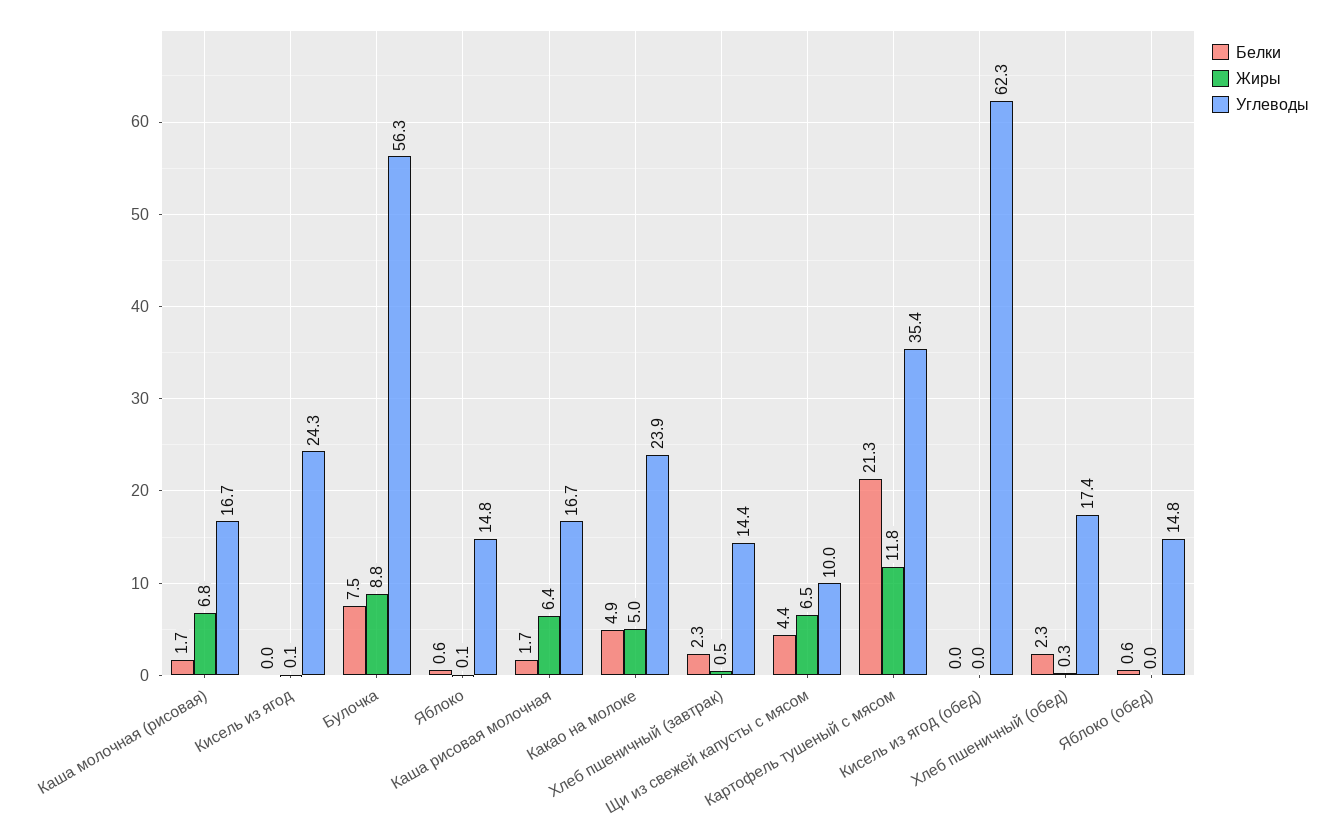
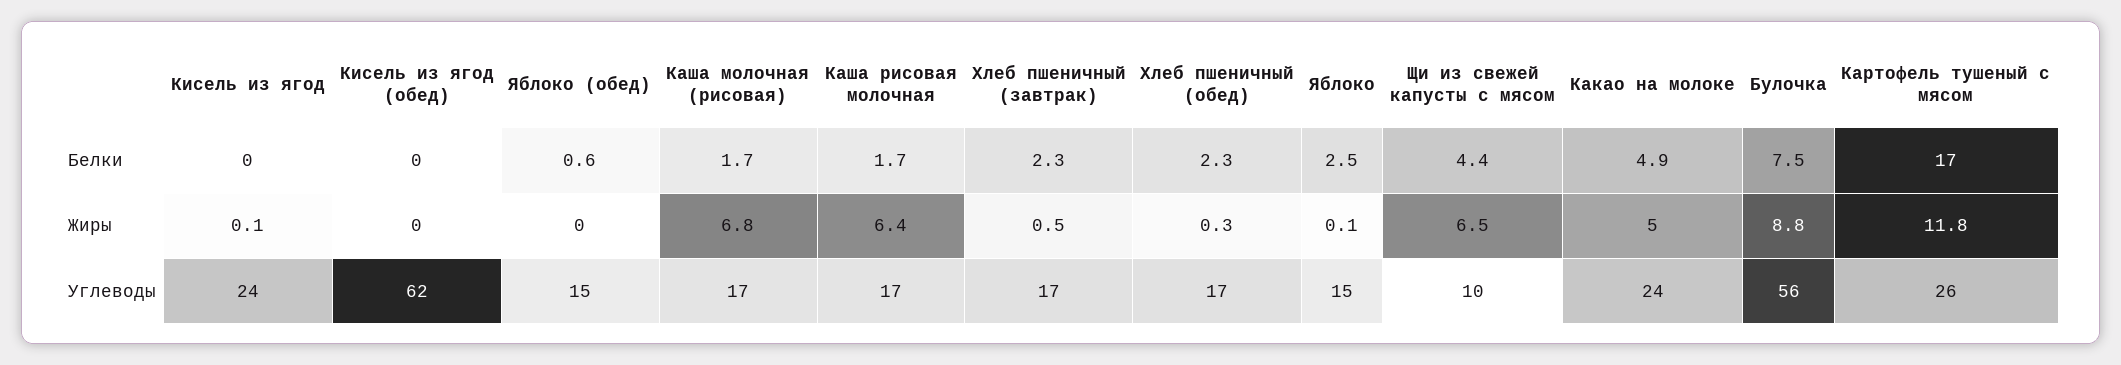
  {
    "Белки": {
      "Каша молочная (рисовая)": 1.7,
      "Кисель из ягод": 0,
      "Булочка": 7.5,
-     "Яблоко": 0.6,
+     "Яблоко": 2.5,
      "Каша рисовая молочная": 1.7,
      "Какао на молоке": 4.9,
      "Хлеб пшеничный (завтрак)": 2.3,
      "Щи из свежей капусты с мясом": 4.4,
-     "Картофель тушеный с мясом": 21.3,
+     "Картофель тушеный с мясом": 17,
      "Кисель из ягод (обед)": 0,
      "Хлеб пшеничный (обед)": 2.3,
      "Яблоко (обед)": 0.6
    },
    "Жиры": {
      "Каша молочная (рисовая)": 6.8,
      "Кисель из ягод": 0.1,
      "Булочка": 8.8,
      "Яблоко": 0.1,
      "Каша рисовая молочная": 6.4,
      "Какао на молоке": 5,
      "Хлеб пшеничный (завтрак)": 0.5,
      "Щи из свежей капусты с мясом": 6.5,
      "Картофель тушеный с мясом": 11.8,
      "Кисель из ягод (обед)": 0,
      "Хлеб пшеничный (обед)": 0.3,
      "Яблоко (обед)": 0
    },
    "Углеводы": {
      "Каша молочная (рисовая)": 16.7,
      "Кисель из ягод": 24.3,
      "Булочка": 56.3,
      "Яблоко": 14.8,
      "Каша рисовая молочная": 16.7,
      "Какао на молоке": 23.9,
-     "Хлеб пшеничный (завтрак)": 14.4,
+     "Хлеб пшеничный (завтрак)": 17,
      "Щи из свежей капусты с мясом": 10,
-     "Картофель тушеный с мясом": 35.4,
+     "Картофель тушеный с мясом": 26,
      "Кисель из ягод (обед)": 62.3,
      "Хлеб пшеничный (обед)": 17.4,
      "Яблоко (обед)": 14.8
    }
  }

